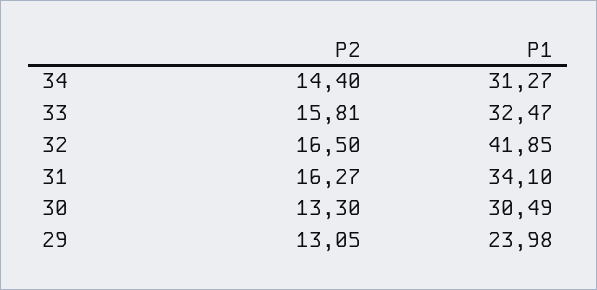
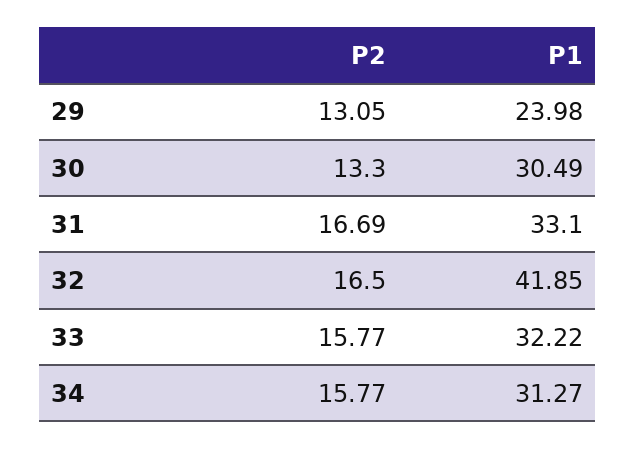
  {
    "P2": {
-     "34": 14.4,
+     "34": 15.77,
-     "33": 15.81,
+     "33": 15.77,
      "32": 16.5,
-     "31": 16.27,
+     "31": 16.69,
      "30": 13.3,
      "29": 13.05
    },
    "P1": {
      "34": 31.27,
-     "33": 32.47,
+     "33": 32.22,
      "32": 41.85,
-     "31": 34.1,
+     "31": 33.1,
      "30": 30.49,
      "29": 23.98
    }
  }

